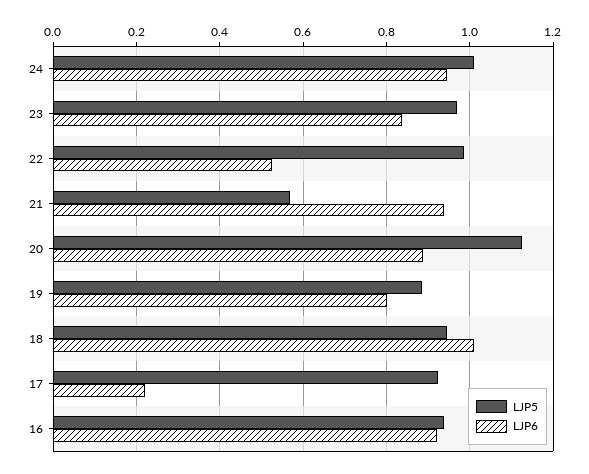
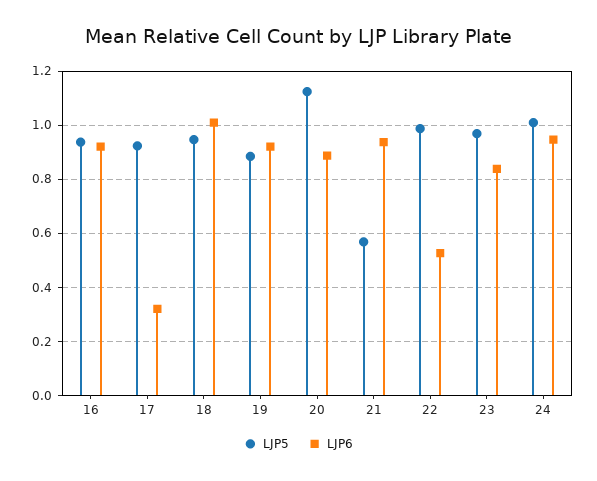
  {
    "LJP5": {
      "24": 1,
      "23": 0.96,
      "22": 0.98,
      "21": 0.56,
      "20": 1.12,
      "19": 0.88,
      "18": 0.94,
      "17": 0.92,
      "16": 0.94
    },
    "LJP6": {
      "24": 0.94,
      "23": 0.84,
      "22": 0.52,
      "21": 0.94,
      "20": 0.88,
-     "19": 0.8,
+     "19": 0.925,
      "18": 1,
-     "17": 0.22,
+     "17": 0.325,
      "16": 0.92
    }
  }

